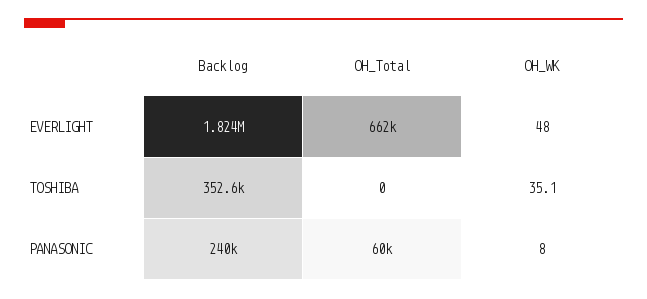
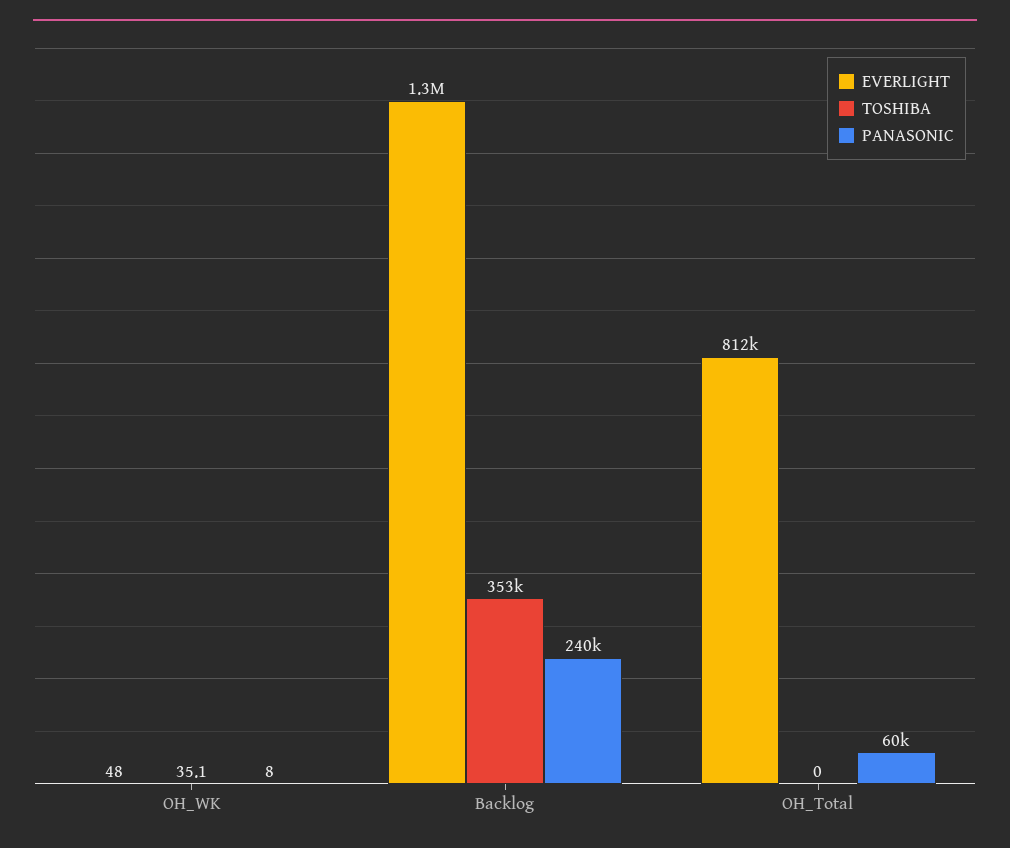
  {
    "EVERLIGHT": {
-     "Backlog": 1824000,
+     "Backlog": 1300000,
-     "OH_Total": 662000,
+     "OH_Total": 812000,
      "OH_WK": 48
    },
    "TOSHIBA": {
      "Backlog": 352600,
      "OH_Total": 0,
      "OH_WK": 35.1
    },
    "PANASONIC": {
      "Backlog": 240000,
      "OH_Total": 60000,
      "OH_WK": 8
    }
  }

